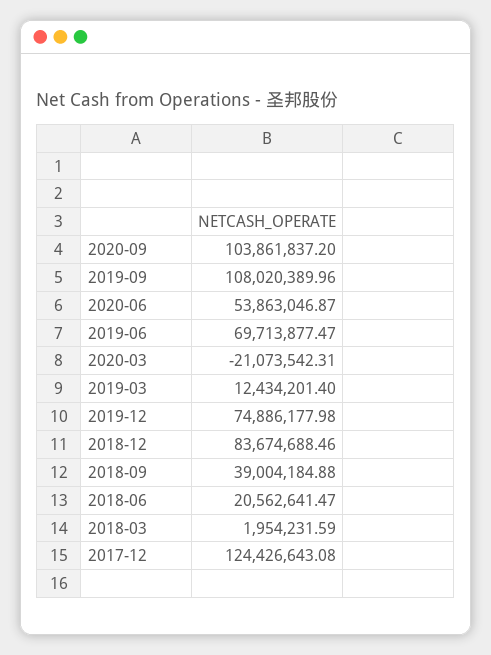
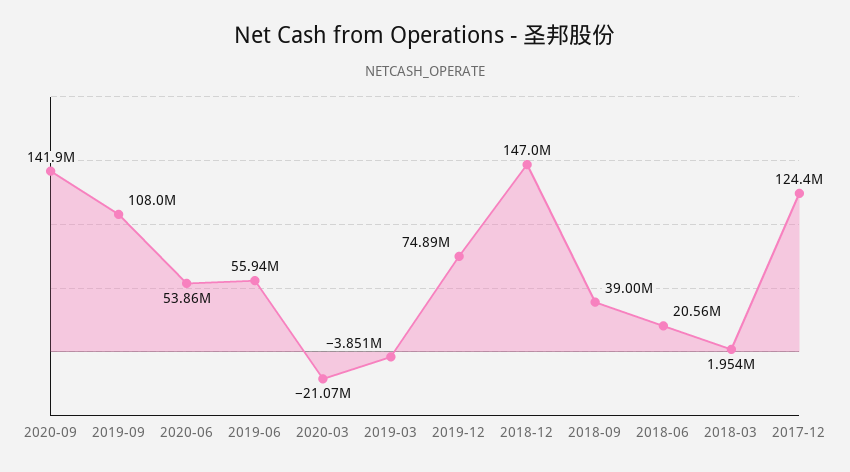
  {
-   "2020-09": 103861837.2,
+   "2020-09": 141900000,
    "2019-09": 108020389.96,
    "2020-06": 53863046.87,
-   "2019-06": 69713877.47,
+   "2019-06": 55940000,
    "2020-03": -21073542.31,
-   "2019-03": 12434201.4,
+   "2019-03": -3851000,
    "2019-12": 74886177.98,
-   "2018-12": 83674688.46,
+   "2018-12": 147000000,
    "2018-09": 39004184.88,
    "2018-06": 20562641.47,
    "2018-03": 1954231.59,
    "2017-12": 124426643.08
  }

